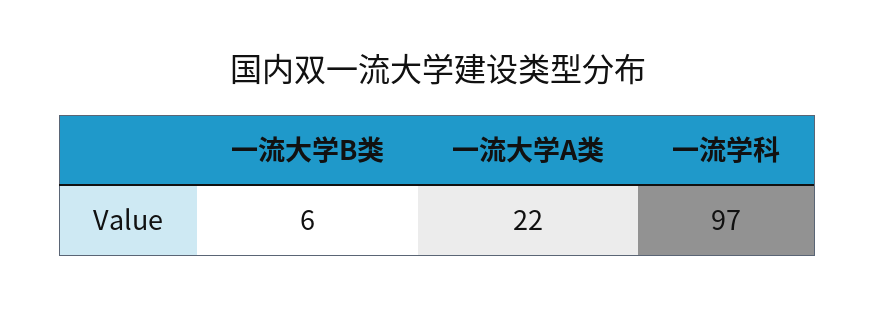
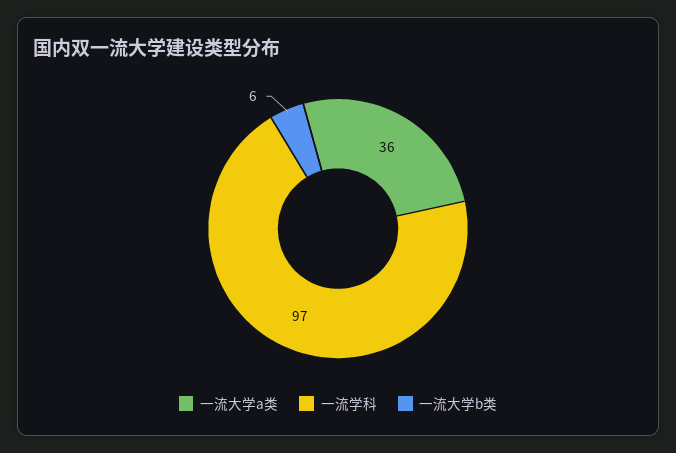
  {
    "一流大学B类": 6,
-   "一流大学A类": 22,
+   "一流大学A类": 36,
    "一流学科": 97
  }

